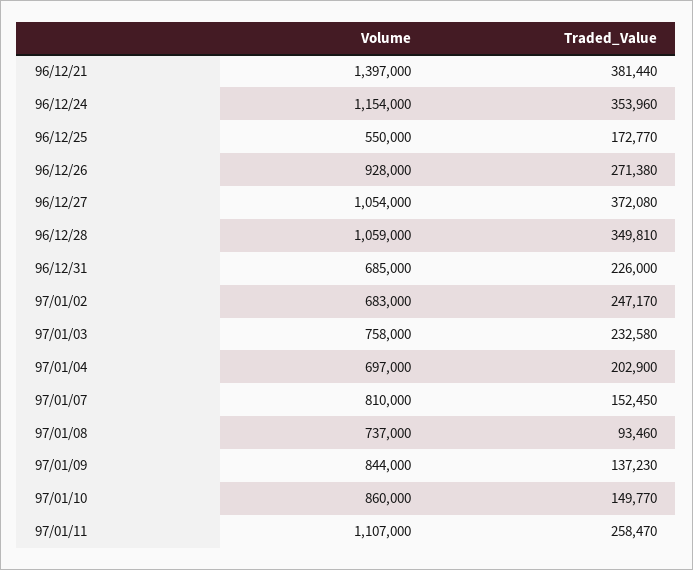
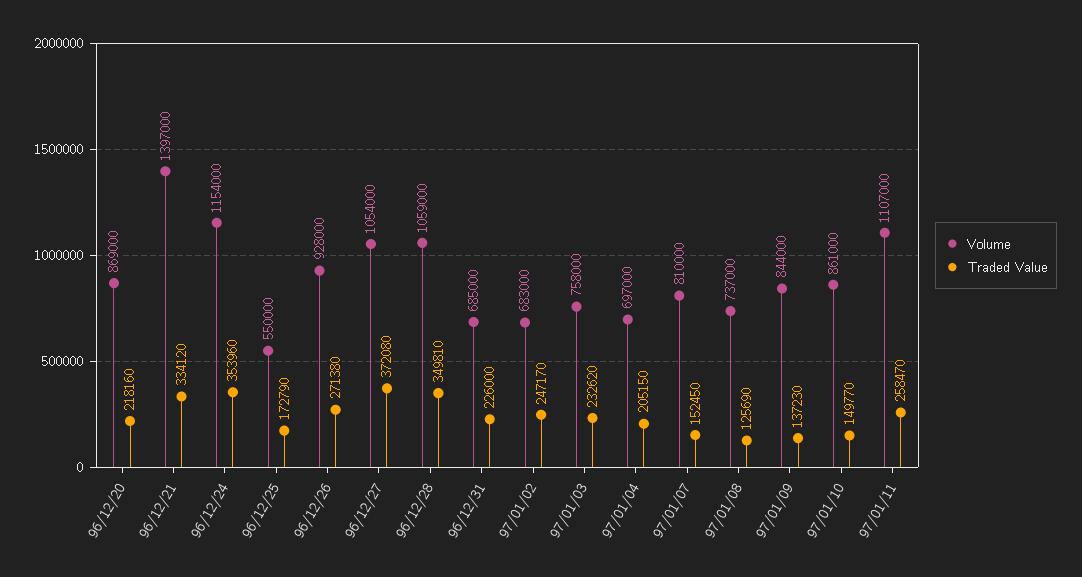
  {
    "Volume": {
      "96/12/21": 1397000,
      "96/12/24": 1154000,
      "96/12/25": 550000,
      "96/12/26": 928000,
      "96/12/27": 1054000,
      "96/12/28": 1059000,
      "96/12/31": 685000,
      "97/01/02": 683000,
      "97/01/03": 758000,
      "97/01/04": 697000,
      "97/01/07": 810000,
      "97/01/08": 737000,
      "97/01/09": 844000,
-     "97/01/10": 860000,
+     "97/01/10": 861000,
-     "97/01/11": 1107000
+     "97/01/11": 1107000,
+     "96/12/20": 869000
    },
    "Traded_Value": {
-     "96/12/21": 381440,
+     "96/12/21": 334120,
      "96/12/24": 353960,
-     "96/12/25": 172770,
+     "96/12/25": 172790,
      "96/12/26": 271380,
      "96/12/27": 372080,
      "96/12/28": 349810,
      "96/12/31": 226000,
      "97/01/02": 247170,
-     "97/01/03": 232580,
+     "97/01/03": 232620,
-     "97/01/04": 202900,
+     "97/01/04": 205150,
      "97/01/07": 152450,
-     "97/01/08": 93460,
+     "97/01/08": 125690,
      "97/01/09": 137230,
      "97/01/10": 149770,
-     "97/01/11": 258470
+     "97/01/11": 258470,
+     "96/12/20": 218160
    }
  }

